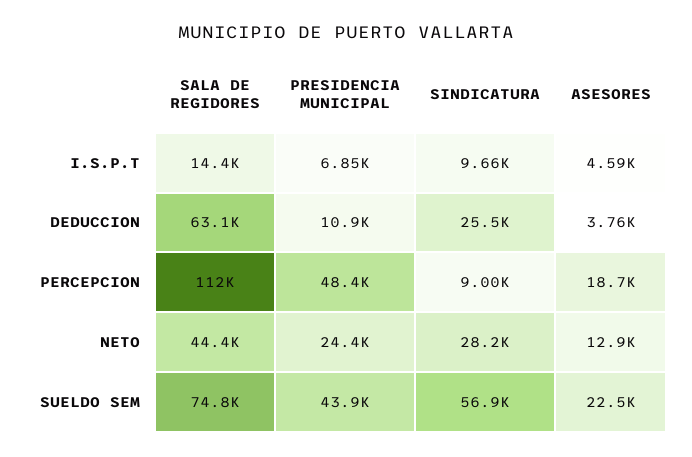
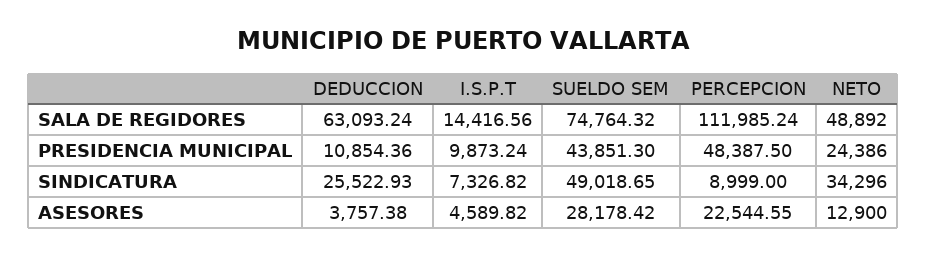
  {
    "SALA DE REGIDORES": {
      "I.S.P.T": 14416.56,
      "DEDUCCION": 63093.24,
      "PERCEPCION": 111985.24,
-     "NETO": 44400,
+     "NETO": 48892,
      "SUELDO SEM": 74764.32
    },
    "PRESIDENCIA MUNICIPAL": {
-     "I.S.P.T": 6850,
+     "I.S.P.T": 9873.24,
      "DEDUCCION": 10854.36,
      "PERCEPCION": 48387.5,
      "NETO": 24386,
      "SUELDO SEM": 43851.3
    },
    "SINDICATURA": {
-     "I.S.P.T": 9660,
+     "I.S.P.T": 7326.82,
      "DEDUCCION": 25522.93,
      "PERCEPCION": 8999,
-     "NETO": 28200,
+     "NETO": 34296,
-     "SUELDO SEM": 56900
+     "SUELDO SEM": 49018.65
    },
    "ASESORES": {
      "I.S.P.T": 4589.82,
      "DEDUCCION": 3757.38,
-     "PERCEPCION": 18700,
+     "PERCEPCION": 22544.55,
      "NETO": 12900,
-     "SUELDO SEM": 22500
+     "SUELDO SEM": 28178.42
    }
  }

